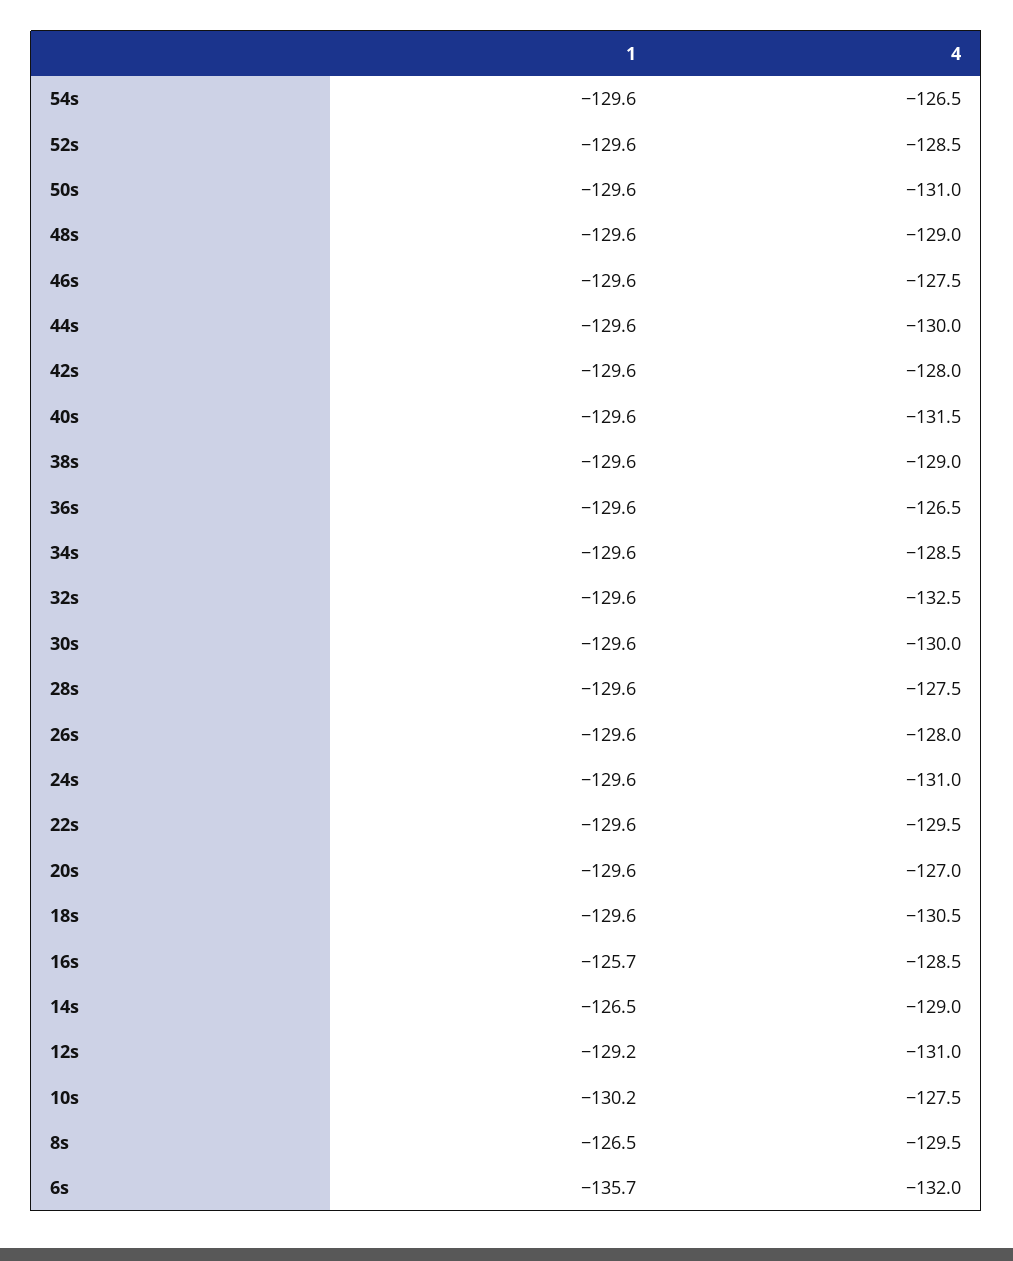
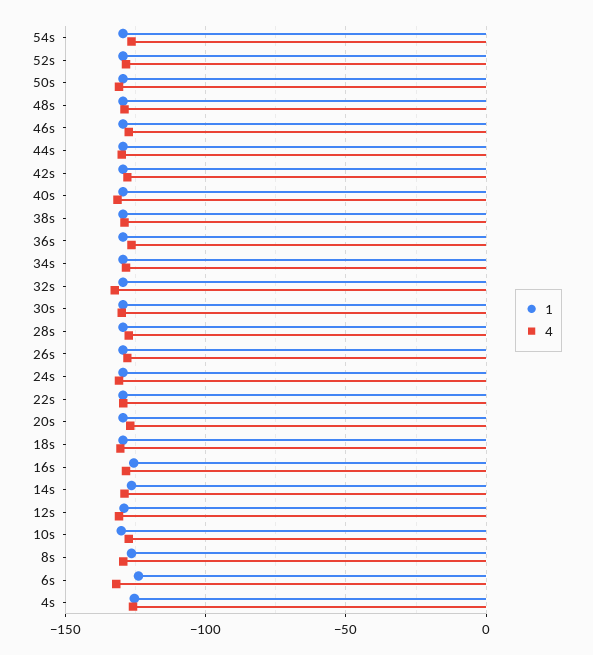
  {
    "1": {
      "54s": -129.6,
      "52s": -129.6,
      "50s": -129.6,
      "48s": -129.6,
      "46s": -129.6,
      "44s": -129.6,
      "42s": -129.6,
      "40s": -129.6,
      "38s": -129.6,
      "36s": -129.6,
      "34s": -129.6,
      "32s": -129.6,
      "30s": -129.6,
      "28s": -129.6,
      "26s": -129.6,
      "24s": -129.6,
      "22s": -129.6,
      "20s": -129.6,
      "18s": -129.6,
      "16s": -125.7,
      "14s": -126.5,
      "12s": -129.2,
      "10s": -130.2,
      "8s": -126.5,
-     "6s": -135.7
+     "6s": -125,
+     "4s": -125
    },
    "4": {
      "54s": -126.5,
      "52s": -128.5,
      "50s": -131,
      "48s": -129,
      "46s": -127.5,
      "44s": -130,
      "42s": -128,
      "40s": -131.5,
      "38s": -129,
      "36s": -126.5,
      "34s": -128.5,
      "32s": -132.5,
      "30s": -130,
      "28s": -127.5,
      "26s": -128,
      "24s": -131,
      "22s": -129.5,
      "20s": -127,
      "18s": -130.5,
      "16s": -128.5,
      "14s": -129,
      "12s": -131,
      "10s": -127.5,
      "8s": -129.5,
-     "6s": -132
+     "6s": -132,
+     "4s": -125
    }
  }

